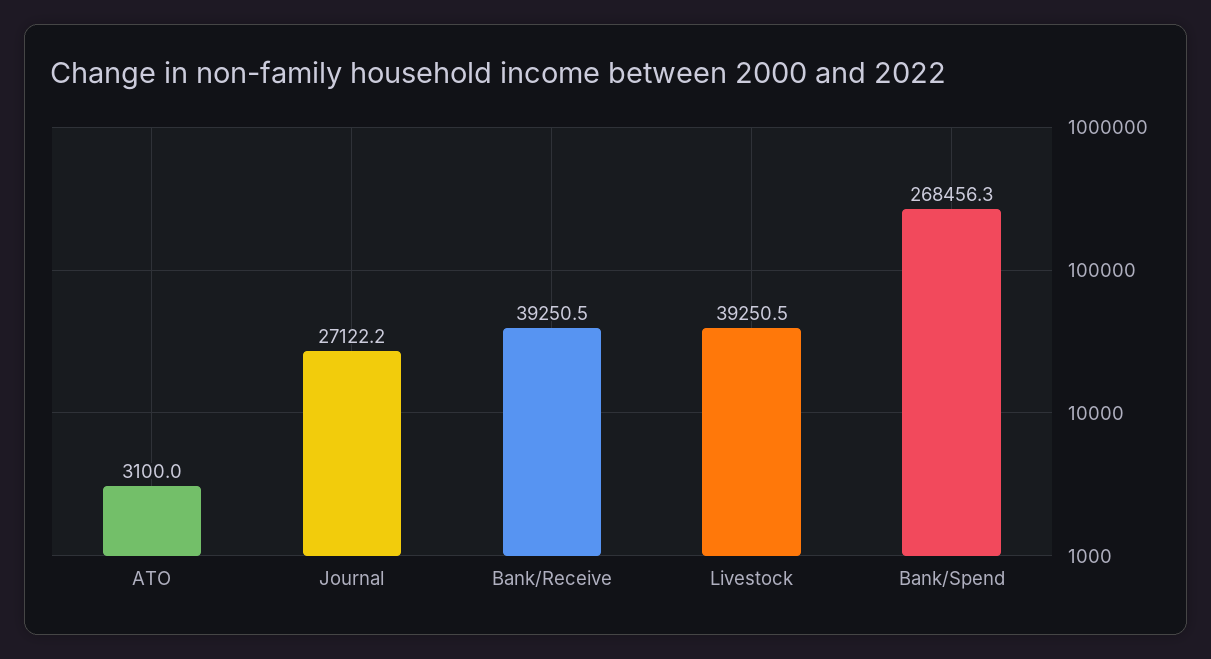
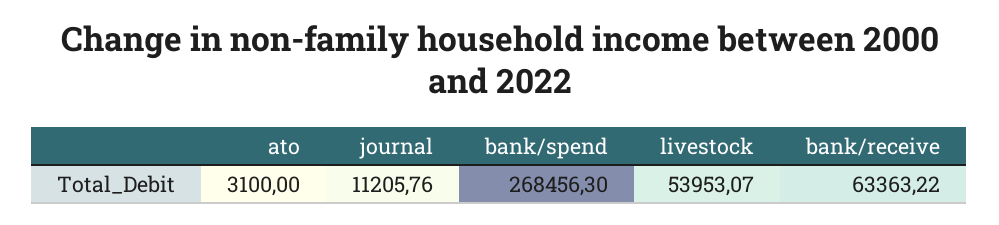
  {
    "ATO": 3100,
-   "Journal": 27122.2,
+   "Journal": 11205.76,
-   "Bank/Receive": 39250.5,
+   "Bank/Receive": 63363.22,
-   "Livestock": 39250.5,
+   "Livestock": 53953.07,
    "Bank/Spend": 268456.3
  }

